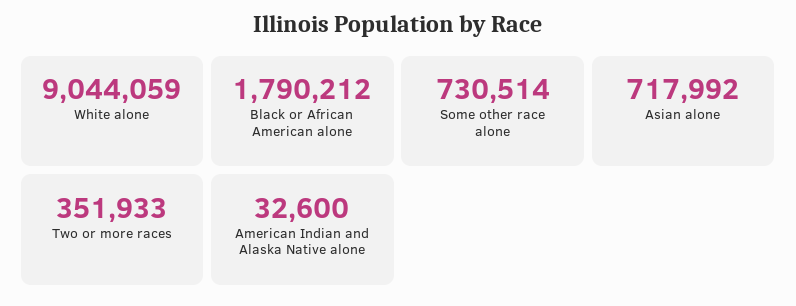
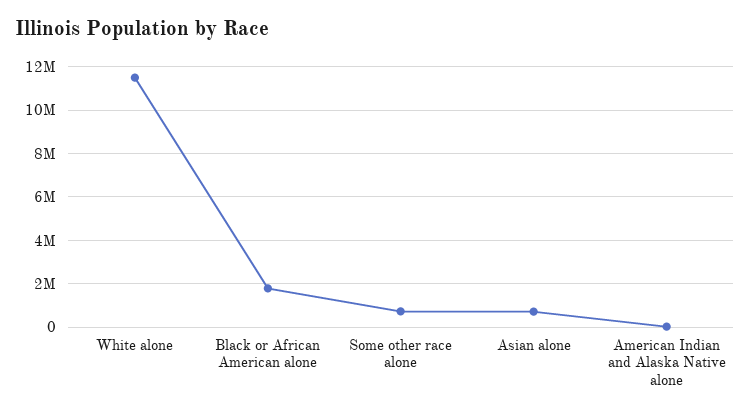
  {
-   "White alone": 9044059,
+   "White alone": 11500000,
    "Black or African American alone": 1790212,
    "Some other race alone": 730514,
    "Asian alone": 717992,
-   "Two or more races": 351933,
    "American Indian and Alaska Native alone": 32600
  }

